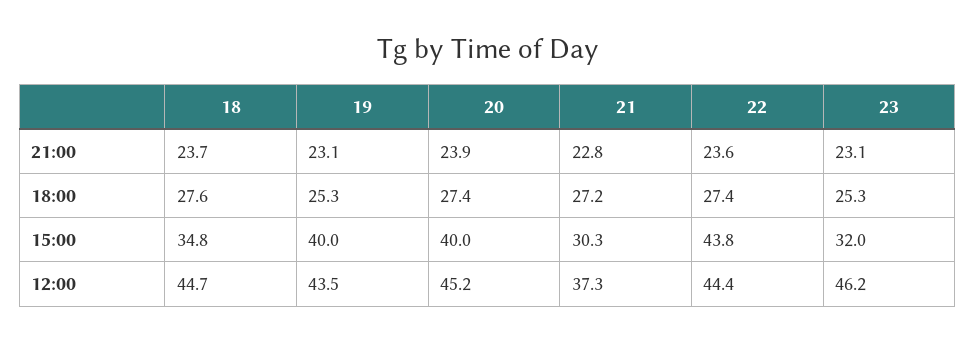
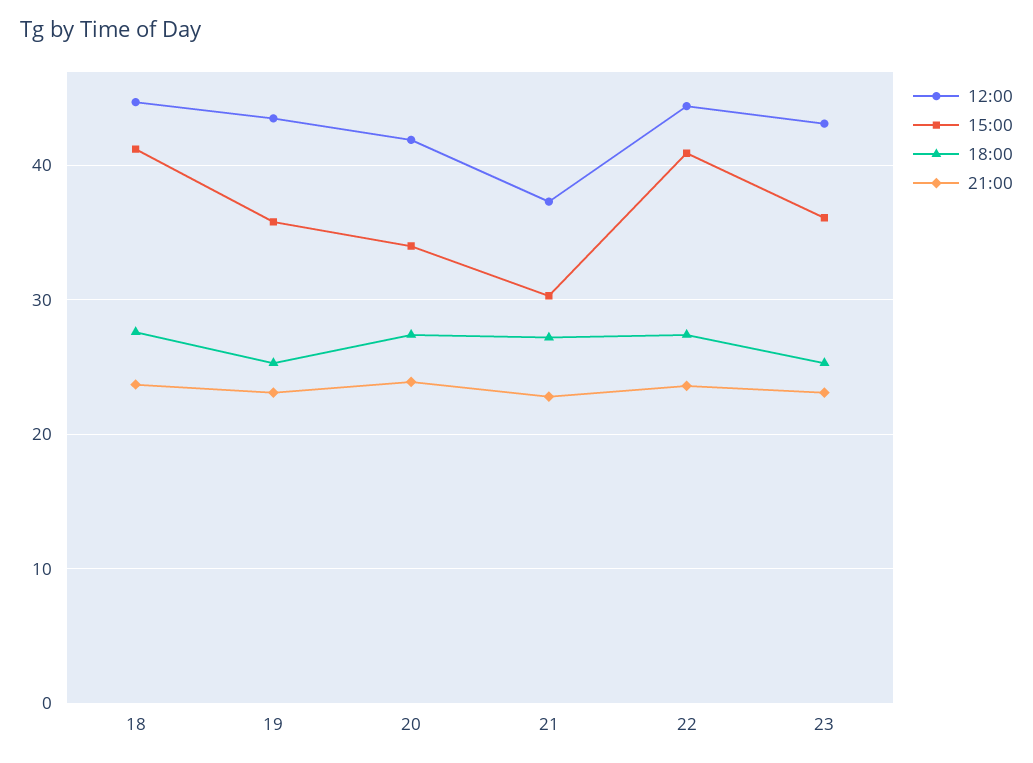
  {
    "21:00": {
      "18": 23.7,
      "19": 23.1,
      "20": 23.9,
      "21": 22.8,
      "22": 23.6,
      "23": 23.1
    },
    "18:00": {
      "18": 27.6,
      "19": 25.3,
      "20": 27.4,
      "21": 27.2,
      "22": 27.4,
      "23": 25.3
    },
    "15:00": {
-     "18": 34.8,
+     "18": 41,
-     "19": 40,
+     "19": 36,
-     "20": 40,
+     "20": 34,
      "21": 30.3,
-     "22": 43.8,
+     "22": 41,
-     "23": 32
+     "23": 36
    },
    "12:00": {
      "18": 44.7,
      "19": 43.5,
-     "20": 45.2,
+     "20": 42,
      "21": 37.3,
      "22": 44.4,
-     "23": 46.2
+     "23": 43
    }
  }

